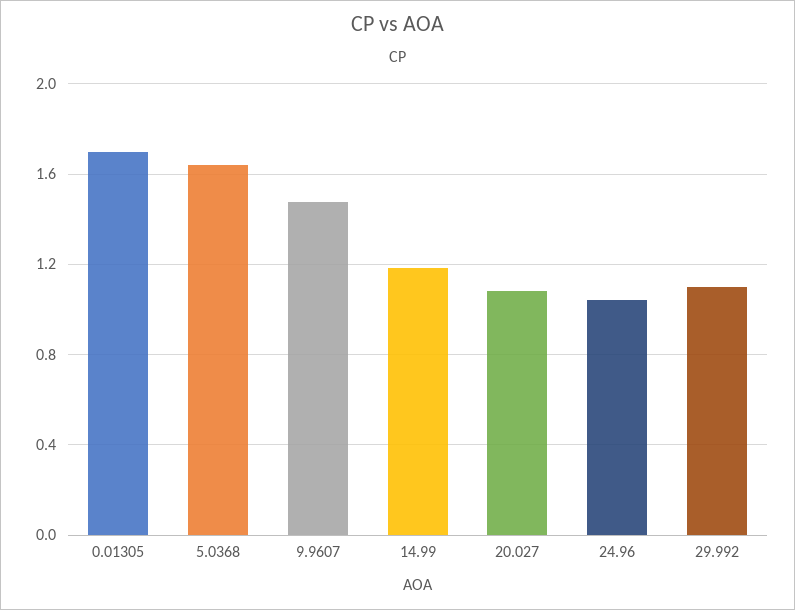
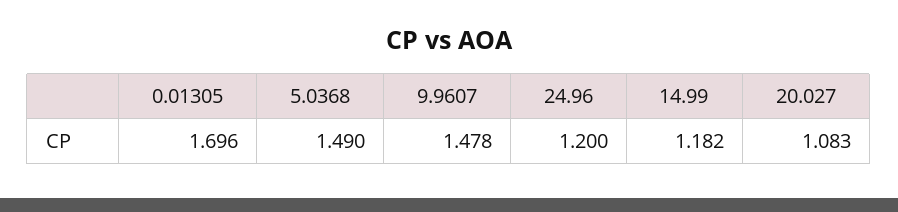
  {
    "0.01305": 1.696,
-   "5.0368": 1.65,
+   "5.0368": 1.49,
    "9.9607": 1.478,
    "14.99": 1.182,
    "20.027": 1.083,
-   "24.96": 1.05,
+   "24.96": 1.2
-   "29.992": 1.1
  }

